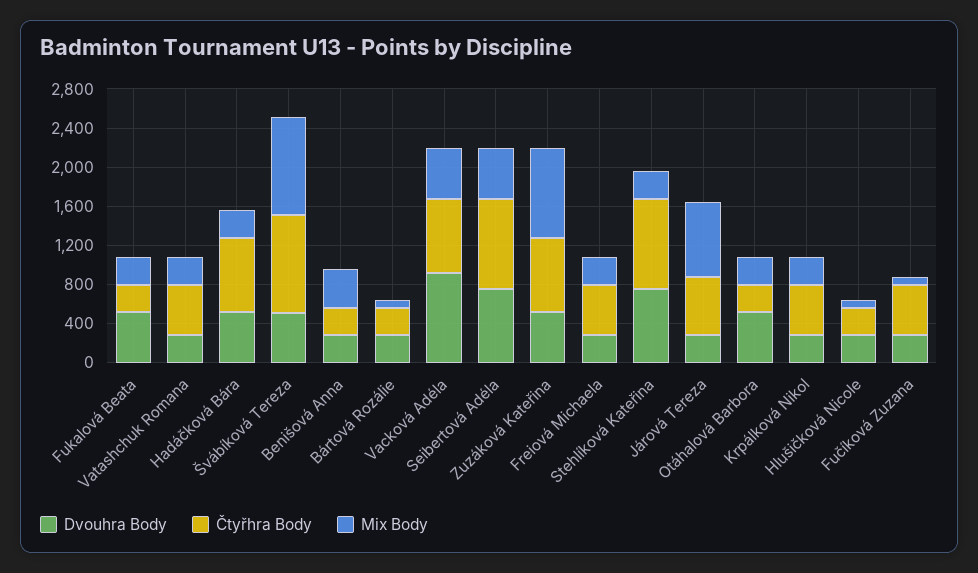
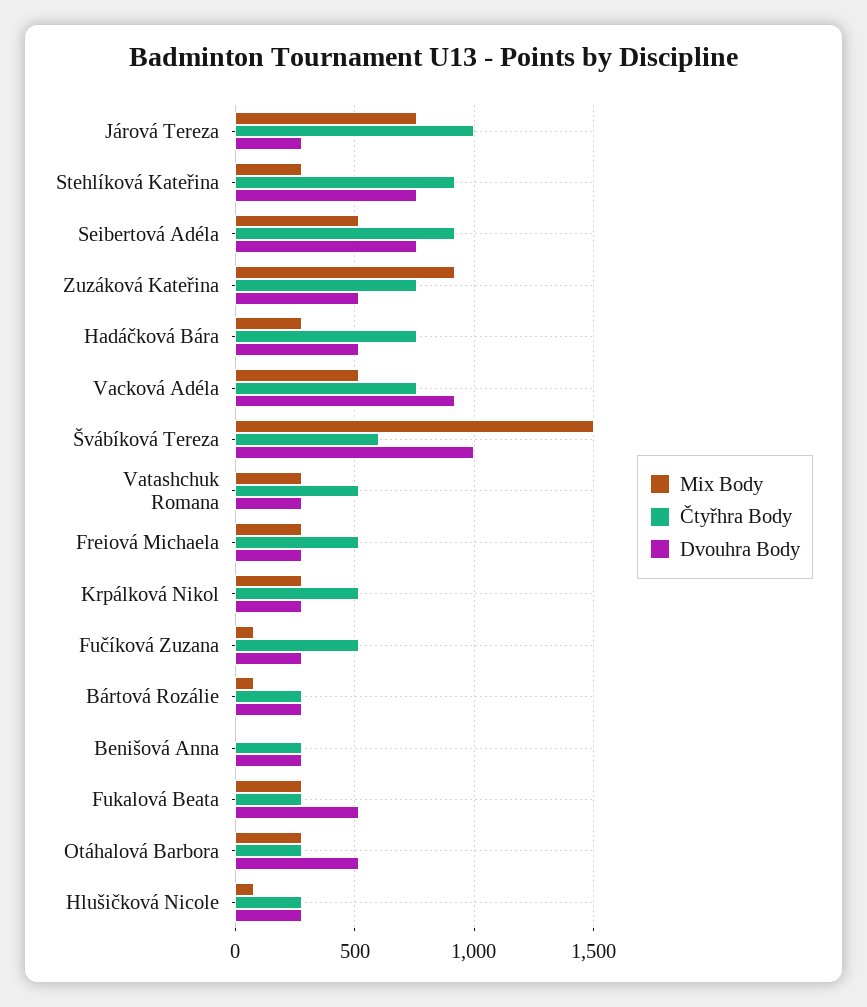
  {
    "Dvouhra Body": {
      "Fukalová Beata": 500,
      "Vatashchuk Romana": 300,
      "Hadáčková Bára": 500,
-     "Švábíková Tereza": 500,
+     "Švábíková Tereza": 1000,
      "Benišová Anna": 300,
      "Bártová Rozálie": 300,
      "Vacková Adéla": 900,
      "Seibertová Adéla": 750,
      "Zuzáková Kateřina": 500,
      "Freiová Michaela": 300,
      "Stehlíková Kateřina": 750,
      "Járová Tereza": 300,
      "Otáhalová Barbora": 500,
      "Krpálková Nikol": 300,
      "Hlušičková Nicole": 300,
      "Fučíková Zuzana": 300
    },
    "Čtyřhra Body": {
      "Fukalová Beata": 300,
      "Vatashchuk Romana": 500,
      "Hadáčková Bára": 750,
-     "Švábíková Tereza": 1000,
+     "Švábíková Tereza": 600,
      "Benišová Anna": 300,
      "Bártová Rozálie": 300,
      "Vacková Adéla": 750,
      "Seibertová Adéla": 900,
      "Zuzáková Kateřina": 750,
      "Freiová Michaela": 500,
      "Stehlíková Kateřina": 900,
-     "Járová Tereza": 600,
+     "Járová Tereza": 1000,
      "Otáhalová Barbora": 300,
      "Krpálková Nikol": 500,
      "Hlušičková Nicole": 300,
      "Fučíková Zuzana": 500
    },
    "Mix Body": {
      "Fukalová Beata": 300,
      "Vatashchuk Romana": 300,
      "Hadáčková Bára": 300,
-     "Švábíková Tereza": 1000,
+     "Švábíková Tereza": 1500,
-     "Benišová Anna": 400,
+     "Benišová Anna": 0,
      "Bártová Rozálie": 100,
      "Vacková Adéla": 500,
      "Seibertová Adéla": 500,
      "Zuzáková Kateřina": 900,
      "Freiová Michaela": 300,
      "Stehlíková Kateřina": 300,
      "Járová Tereza": 750,
      "Otáhalová Barbora": 300,
      "Krpálková Nikol": 300,
      "Hlušičková Nicole": 100,
      "Fučíková Zuzana": 100
    }
  }

